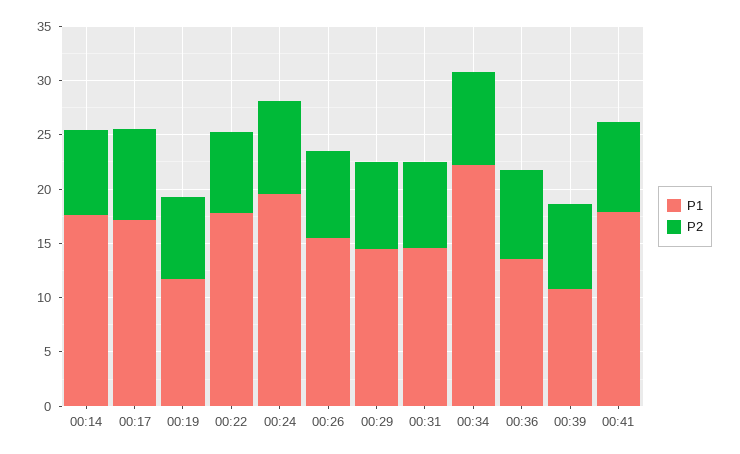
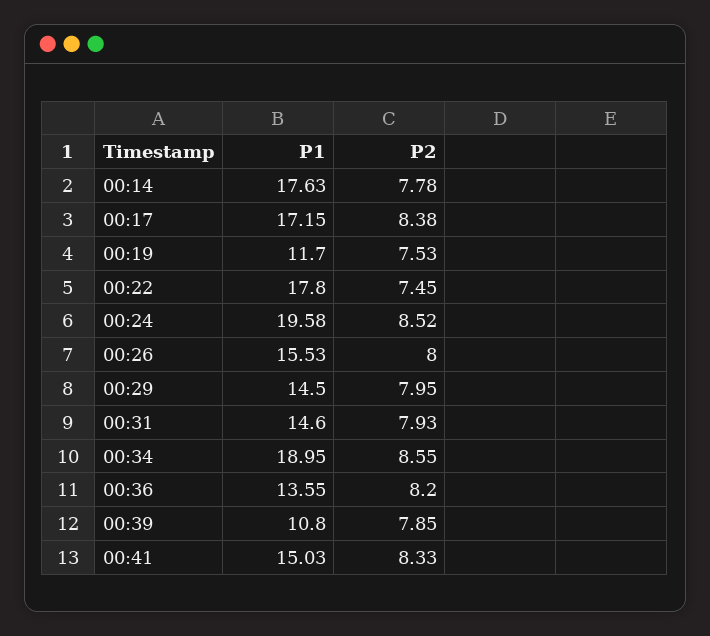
  {
    "P1": {
      "00:14": 17.63,
      "00:17": 17.15,
      "00:19": 11.7,
      "00:22": 17.8,
      "00:24": 19.58,
      "00:26": 15.53,
      "00:29": 14.5,
      "00:31": 14.6,
-     "00:34": 22,
+     "00:34": 18.95,
      "00:36": 13.55,
      "00:39": 10.8,
-     "00:41": 18
+     "00:41": 15.03
    },
    "P2": {
      "00:14": 7.78,
      "00:17": 8.38,
      "00:19": 7.53,
      "00:22": 7.45,
      "00:24": 8.52,
      "00:26": 8,
      "00:29": 7.95,
      "00:31": 7.93,
      "00:34": 8.55,
      "00:36": 8.2,
      "00:39": 7.85,
      "00:41": 8.33
    }
  }

